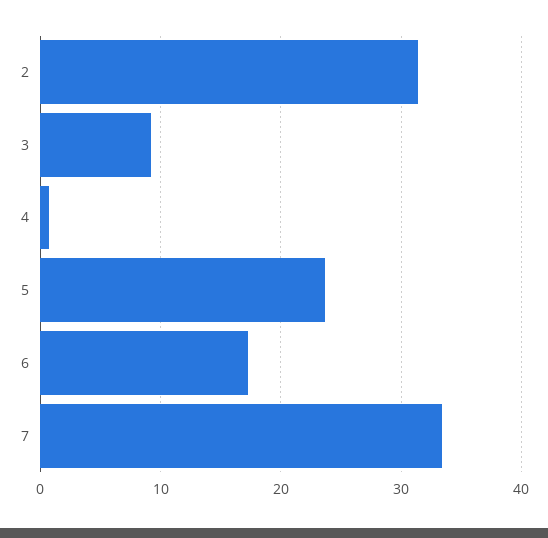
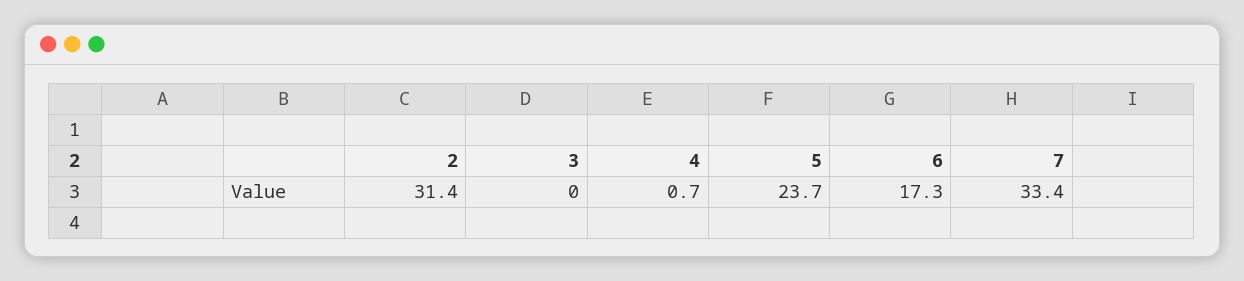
  {
    "2": 31.4,
-   "3": 9,
+   "3": 0,
    "4": 0.7,
    "5": 23.7,
    "6": 17.3,
    "7": 33.4
  }

